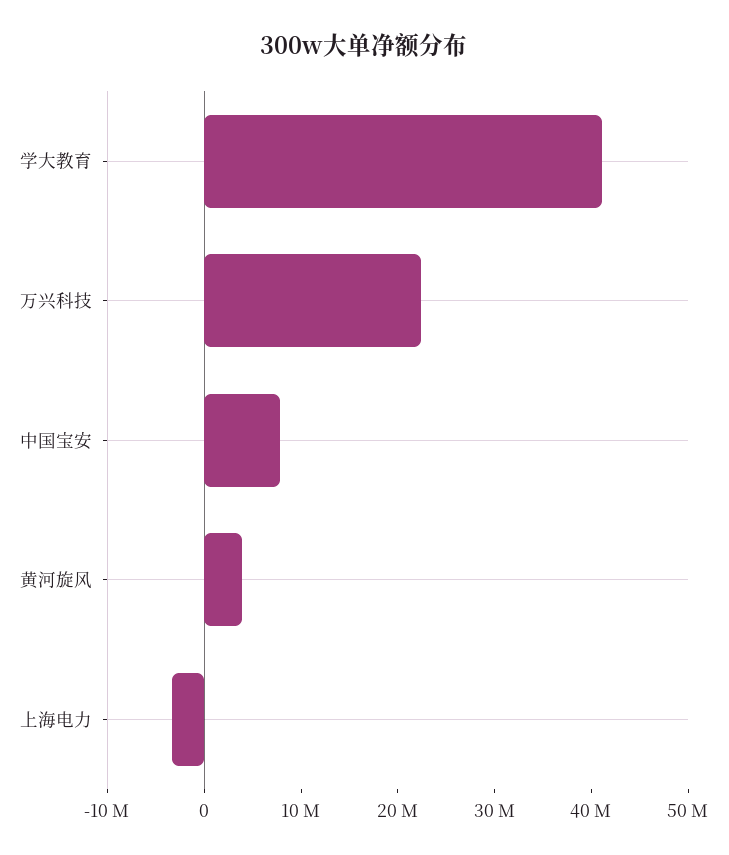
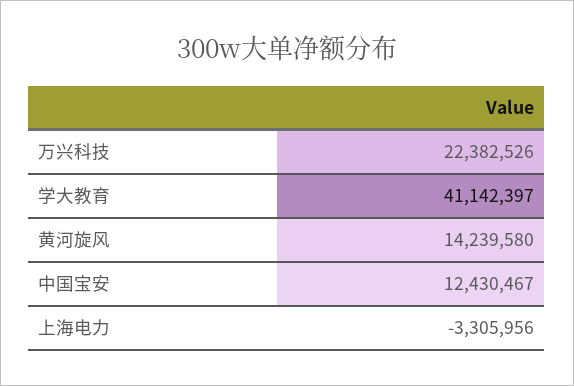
  {
    "学大教育": 41142397,
    "万兴科技": 22382526,
-   "中国宝安": 8000000,
+   "中国宝安": 12430467,
-   "黄河旋风": 4000000,
+   "黄河旋风": 14239580,
    "上海电力": -3305956
  }

